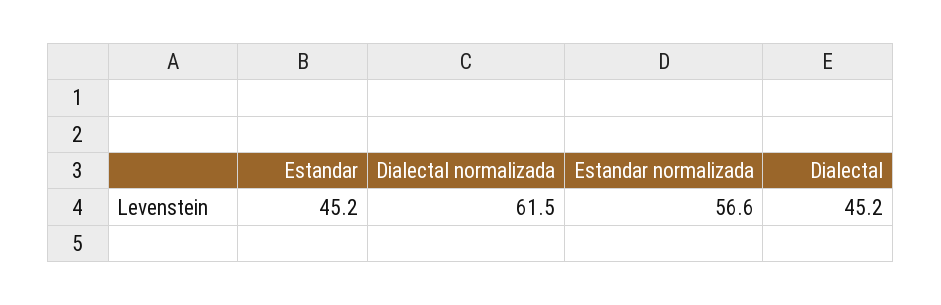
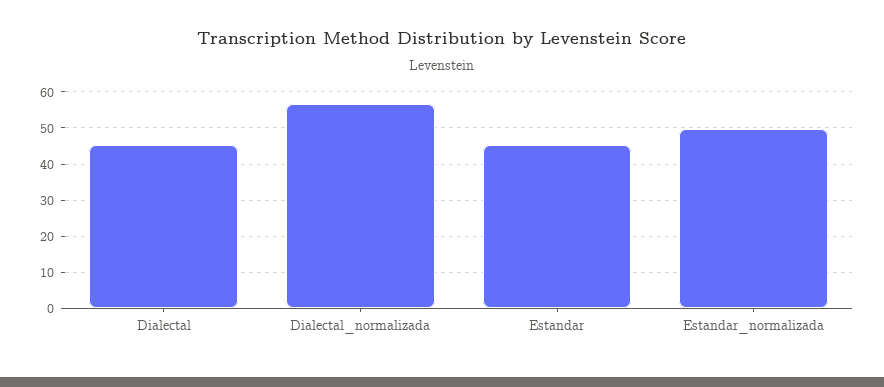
  {
    "Estandar": 45.2,
-   "Dialectal normalizada": 61.5,
+   "Dialectal normalizada": 56,
-   "Estandar normalizada": 56.6,
+   "Estandar normalizada": 50,
    "Dialectal": 45.2
  }

